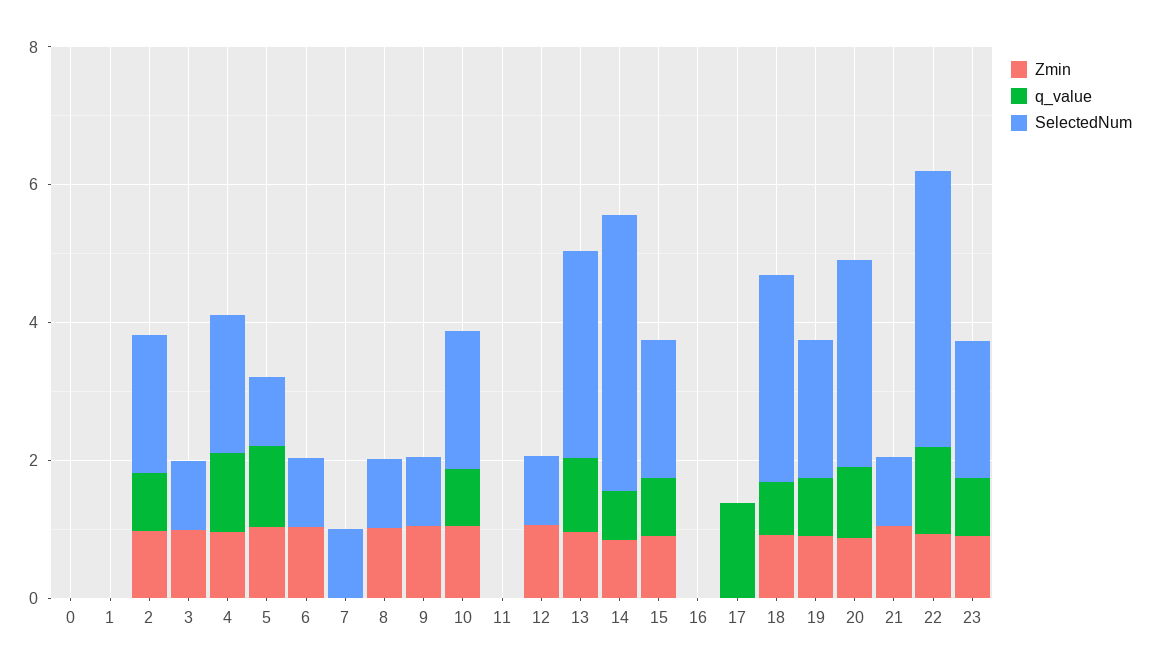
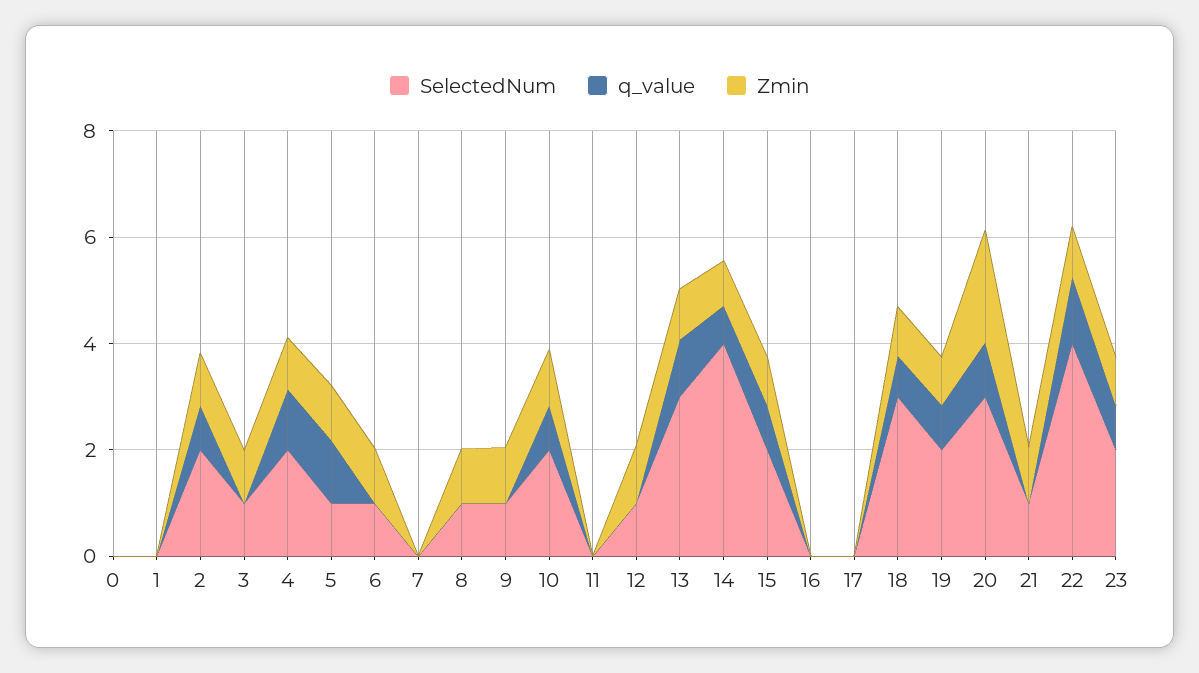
  {
    "Zmin": {
      "0": 0,
      "1": 0,
      "2": 1,
      "3": 1,
      "4": 1,
      "5": 1,
      "6": 1,
      "7": 0,
      "8": 1,
      "9": 1,
      "10": 1,
      "11": 0,
      "12": 1,
      "13": 1,
      "14": 1,
      "15": 1,
      "16": 0,
      "17": 0,
      "18": 1,
      "19": 1,
-     "20": 1,
+     "20": 2,
      "21": 1,
      "22": 1,
      "23": 1
    },
    "q_value": {
      "0": 0,
      "1": 0,
      "2": 1,
      "3": 0,
      "4": 1,
      "5": 1,
      "6": 0,
      "7": 0,
      "8": 0,
      "9": 0,
      "10": 1,
      "11": 0,
      "12": 0,
      "13": 1,
      "14": 0.5,
      "15": 1,
      "16": 0,
-     "17": 1.5,
+     "17": 0,
      "18": 1,
      "19": 1,
      "20": 1,
      "21": 0,
      "22": 1.5,
      "23": 1
    },
    "SelectedNum": {
      "0": 0,
      "1": 0,
      "2": 2,
      "3": 1,
      "4": 2,
      "5": 1,
      "6": 1,
-     "7": 1,
+     "7": 0,
      "8": 1,
      "9": 1,
      "10": 2,
      "11": 0,
      "12": 1,
      "13": 3,
      "14": 4,
      "15": 2,
      "16": 0,
      "17": 0,
      "18": 3,
      "19": 2,
      "20": 3,
      "21": 1,
      "22": 4,
      "23": 2
    }
  }

